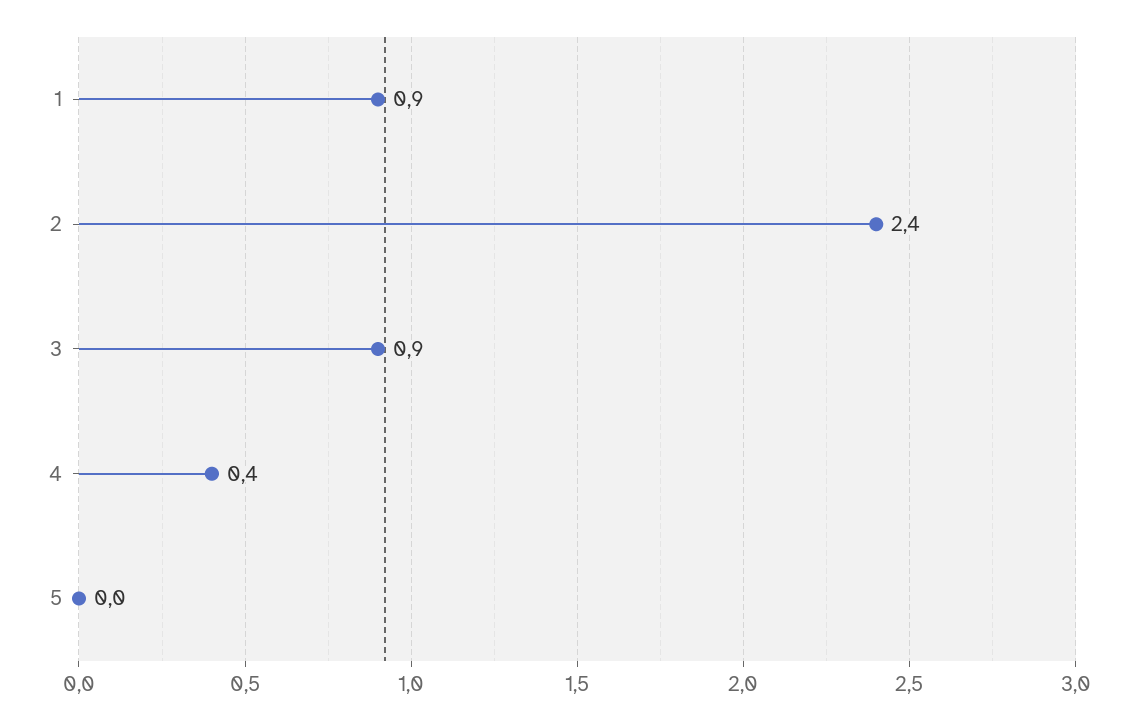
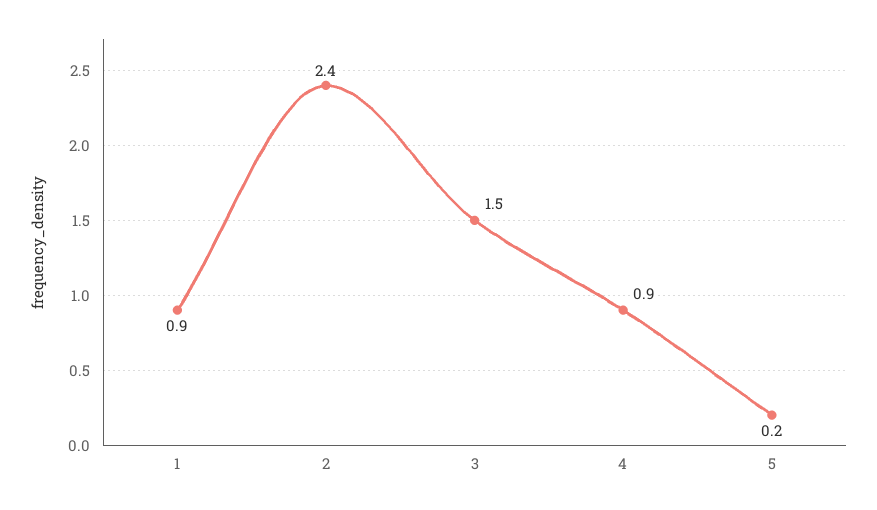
  {
    "1": 0.9,
    "2": 2.4,
-   "3": 0.9,
+   "3": 1.5,
-   "4": 0.4,
+   "4": 0.9,
-   "5": 0
+   "5": 0.2
  }

